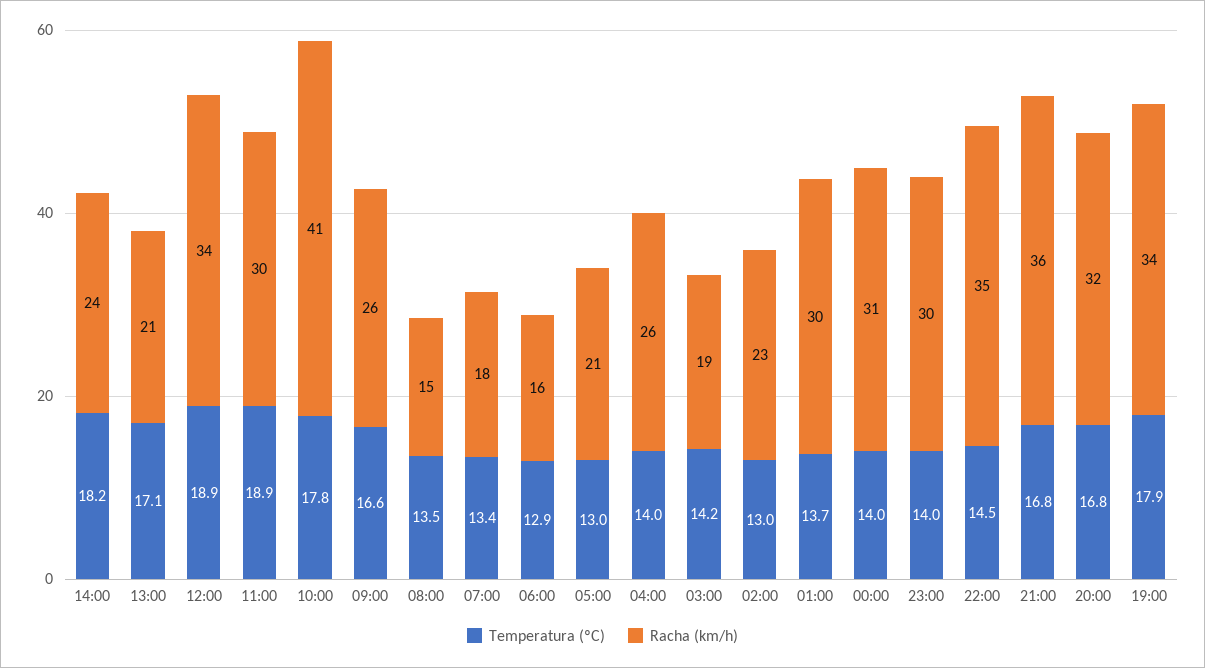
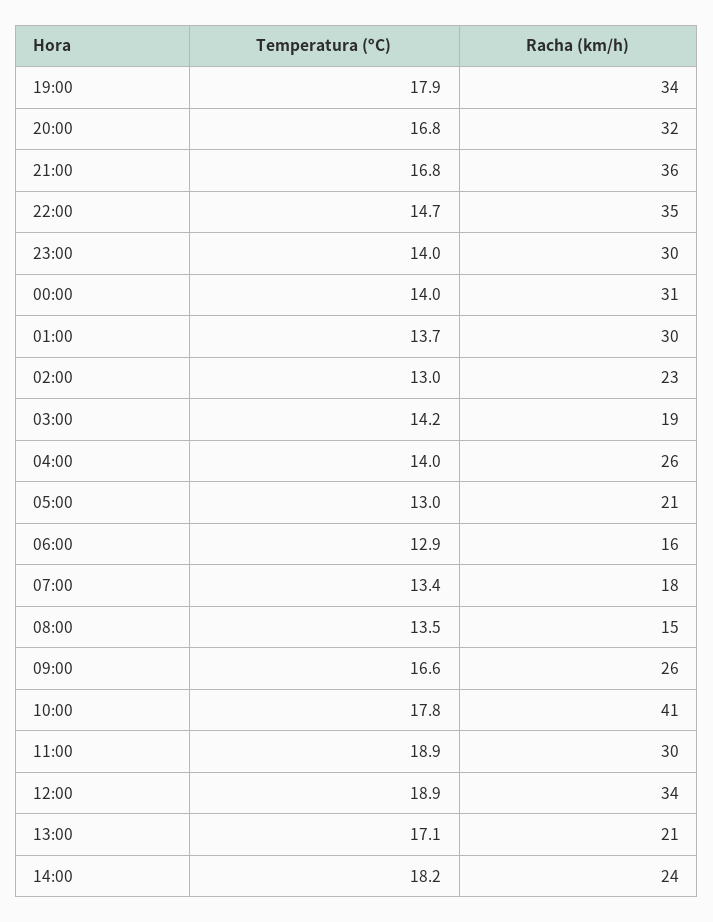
  {
    "Temperatura (ºC)": {
      "14:00": 18.2,
      "13:00": 17.1,
      "12:00": 18.9,
      "11:00": 18.9,
      "10:00": 17.8,
      "09:00": 16.6,
      "08:00": 13.5,
      "07:00": 13.4,
      "06:00": 12.9,
      "05:00": 13,
      "04:00": 14,
      "03:00": 14.2,
      "02:00": 13,
      "01:00": 13.7,
      "00:00": 14,
      "23:00": 14,
-     "22:00": 14.5,
+     "22:00": 14.7,
      "21:00": 16.8,
      "20:00": 16.8,
      "19:00": 17.9
    },
    "Racha (km/h)": {
      "14:00": 24,
      "13:00": 21,
      "12:00": 34,
      "11:00": 30,
      "10:00": 41,
      "09:00": 26,
      "08:00": 15,
      "07:00": 18,
      "06:00": 16,
      "05:00": 21,
      "04:00": 26,
      "03:00": 19,
      "02:00": 23,
      "01:00": 30,
      "00:00": 31,
      "23:00": 30,
      "22:00": 35,
      "21:00": 36,
      "20:00": 32,
      "19:00": 34
    }
  }

